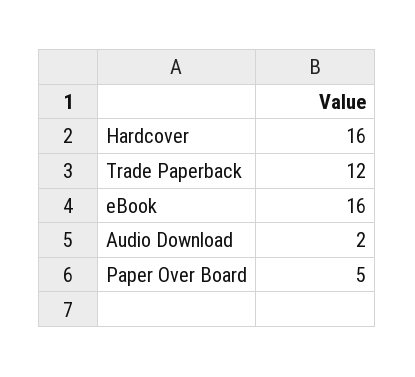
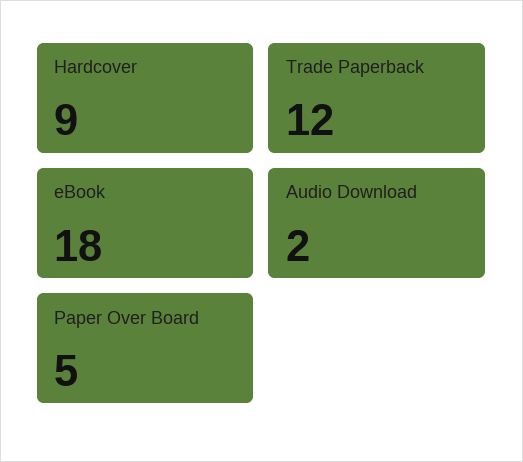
  {
-   "Hardcover": 16,
+   "Hardcover": 9,
    "Trade Paperback": 12,
-   "eBook": 16,
+   "eBook": 18,
    "Audio Download": 2,
    "Paper Over Board": 5
  }

